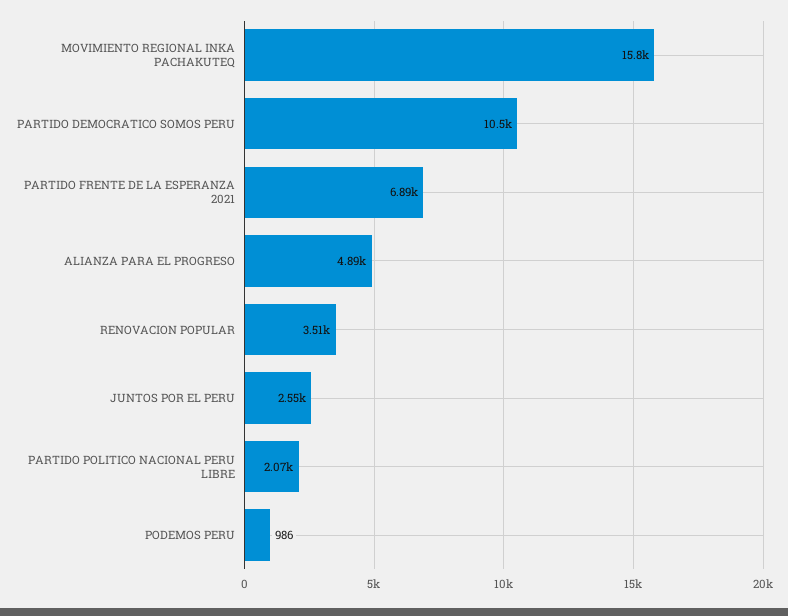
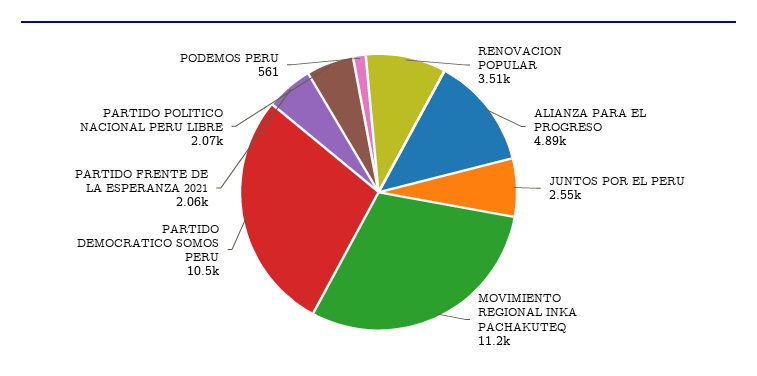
  {
-   "MOVIMIENTO REGIONAL INKA PACHAKUTEQ": 15800,
+   "MOVIMIENTO REGIONAL INKA PACHAKUTEQ": 11200,
    "PARTIDO DEMOCRATICO SOMOS PERU": 10500,
-   "PARTIDO FRENTE DE LA ESPERANZA 2021": 6890,
+   "PARTIDO FRENTE DE LA ESPERANZA 2021": 2060,
    "ALIANZA PARA EL PROGRESO": 4890,
    "RENOVACION POPULAR": 3510,
    "JUNTOS POR EL PERU": 2550,
    "PARTIDO POLITICO NACIONAL PERU LIBRE": 2070,
-   "PODEMOS PERU": 986
+   "PODEMOS PERU": 561
  }

